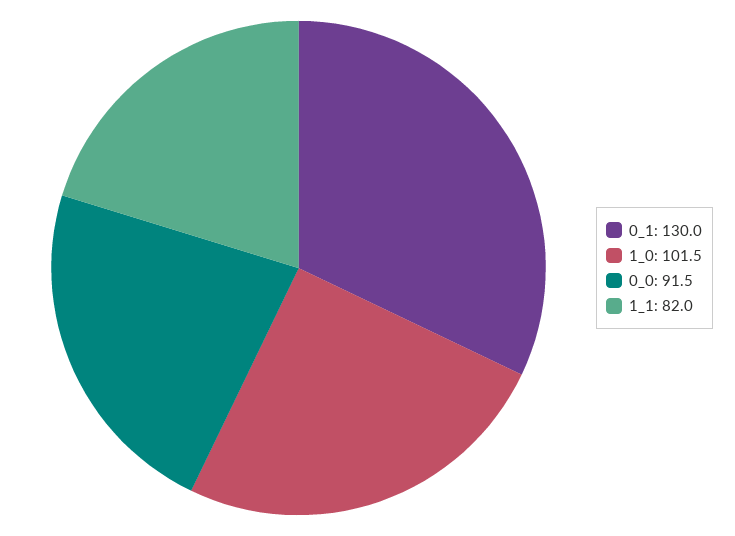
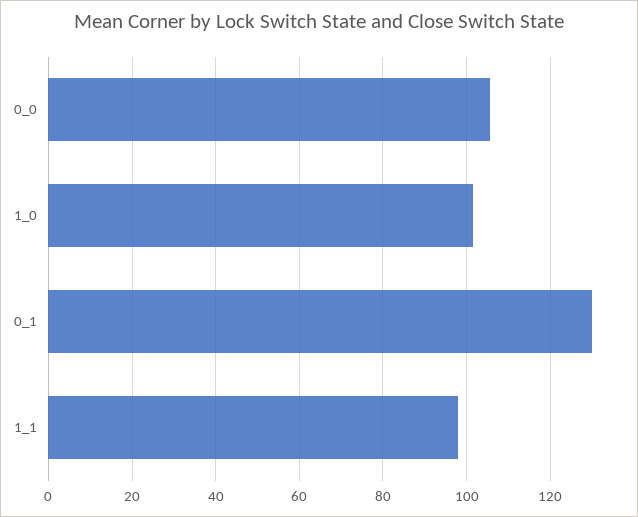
  {
    "0_1": 130,
    "1_0": 101.5,
-   "0_0": 91.5,
+   "0_0": 106,
-   "1_1": 82
+   "1_1": 98
  }

